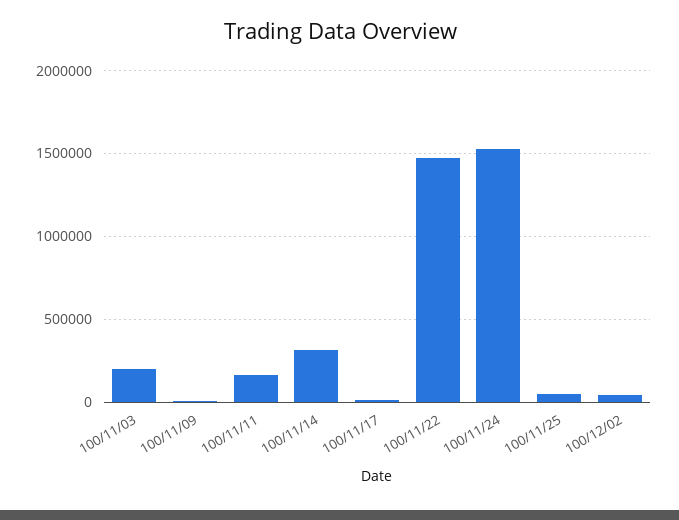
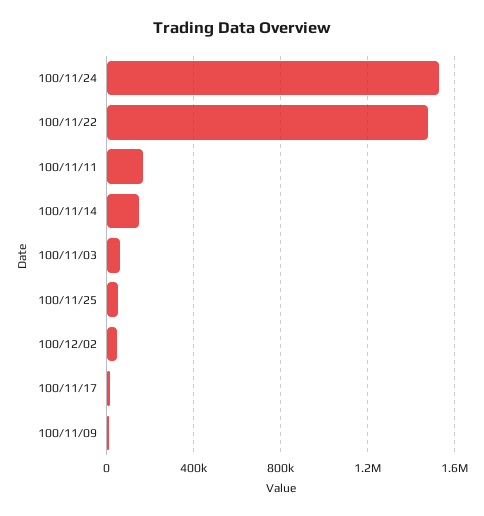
  {
-   "100/11/03": 200000,
+   "100/11/03": 50000,
    "100/11/09": 0,
    "100/11/11": 150000,
-   "100/11/14": 300000,
+   "100/11/14": 150000,
    "100/11/17": 0,
    "100/11/22": 1500000,
    "100/11/24": 1550000,
    "100/11/25": 50000,
    "100/12/02": 50000
  }

